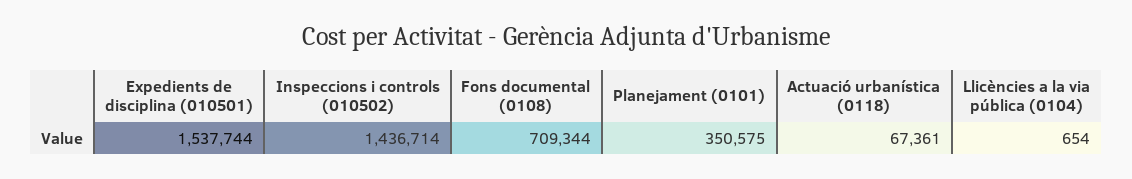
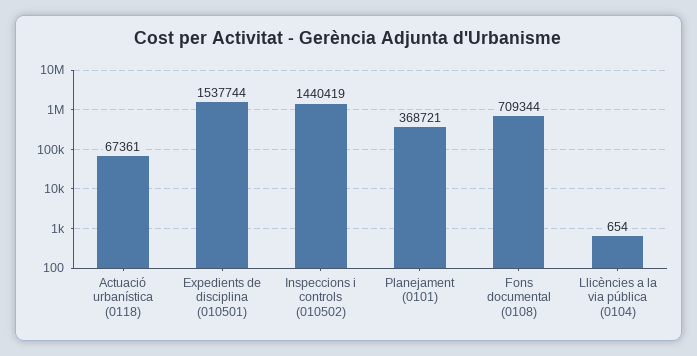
  {
    "Expedients de disciplina (010501)": 1537744,
-   "Inspeccions i controls (010502)": 1436714,
+   "Inspeccions i controls (010502)": 1440419,
    "Fons documental (0108)": 709344,
-   "Planejament (0101)": 350575,
+   "Planejament (0101)": 368721,
    "Actuació urbanística (0118)": 67361,
    "Llicències a la via pública (0104)": 654
  }

